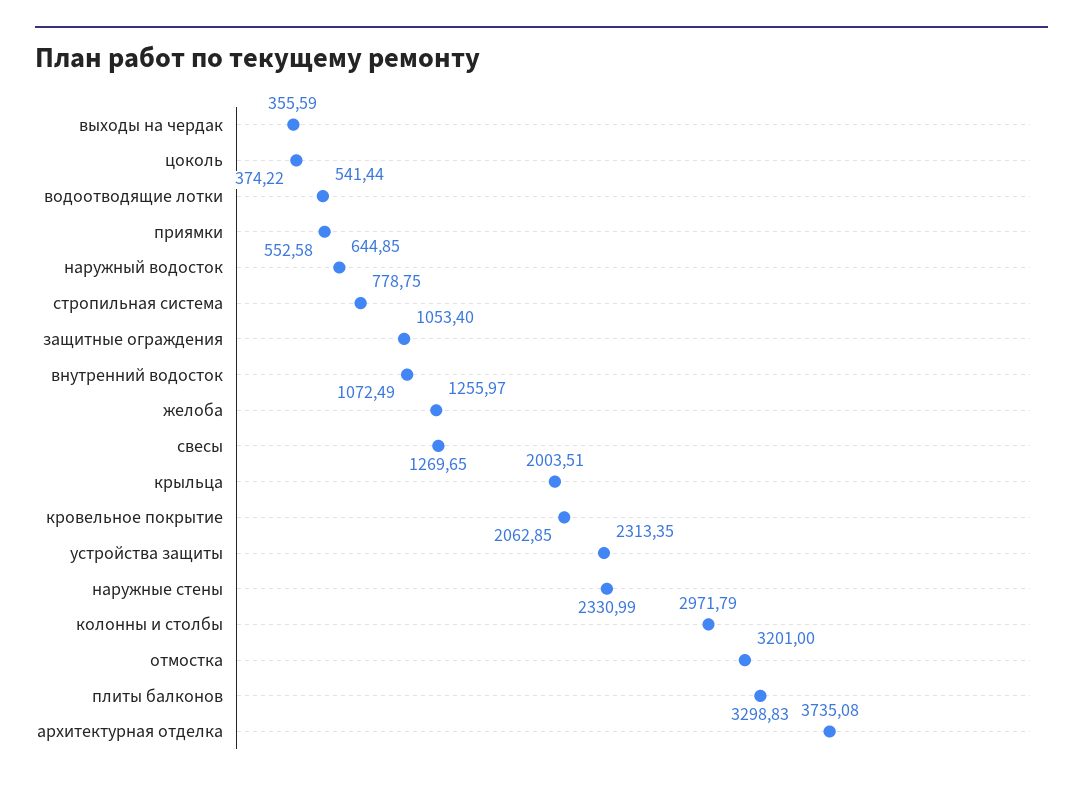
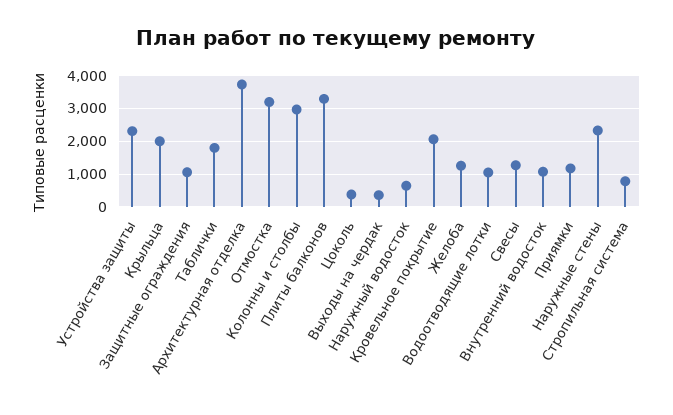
  {
    "выходы на чердак": 355.59,
    "цоколь": 374.22,
-   "водоотводящие лотки": 541.44,
+   "водоотводящие лотки": 1000,
-   "приямки": 552.58,
+   "приямки": 1200,
    "наружный водосток": 644.85,
    "стропильная система": 778.75,
    "защитные ограждения": 1053.4,
    "внутренний водосток": 1072.49,
    "желоба": 1255.97,
    "свесы": 1269.65,
    "крыльца": 2003.51,
    "кровельное покрытие": 2062.85,
    "устройства защиты": 2313.35,
    "наружные стены": 2330.99,
    "колонны и столбы": 2971.79,
    "отмостка": 3201,
    "плиты балконов": 3298.83,
-   "архитектурная отделка": 3735.08
+   "архитектурная отделка": 3735.08,
+   "Таблички": 1800
  }

